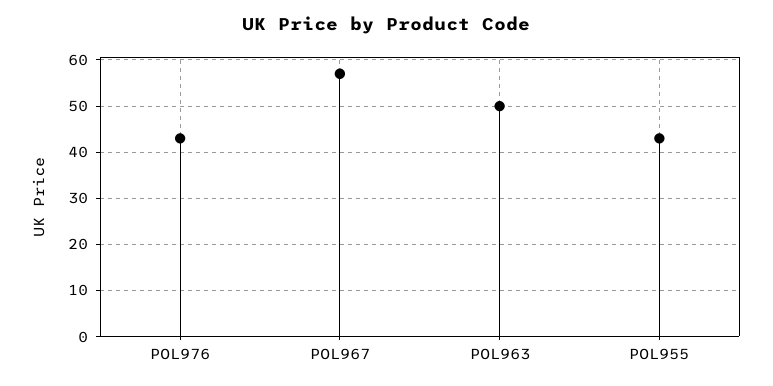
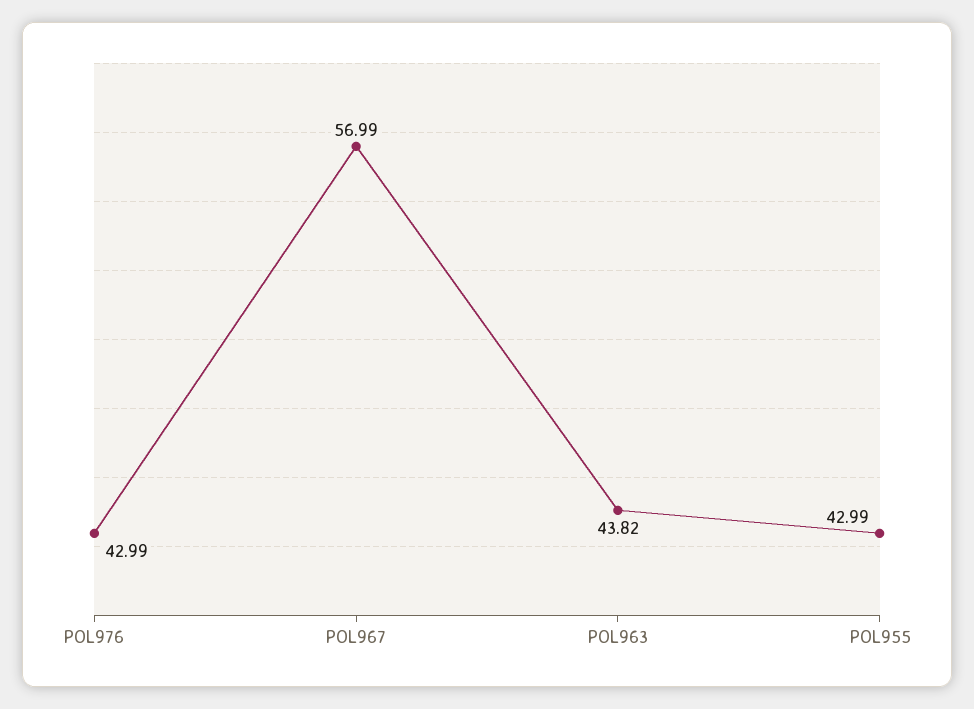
  {
    "POL976": 42.99,
    "POL967": 56.99,
-   "POL963": 50,
+   "POL963": 43.82,
    "POL955": 42.99
  }

